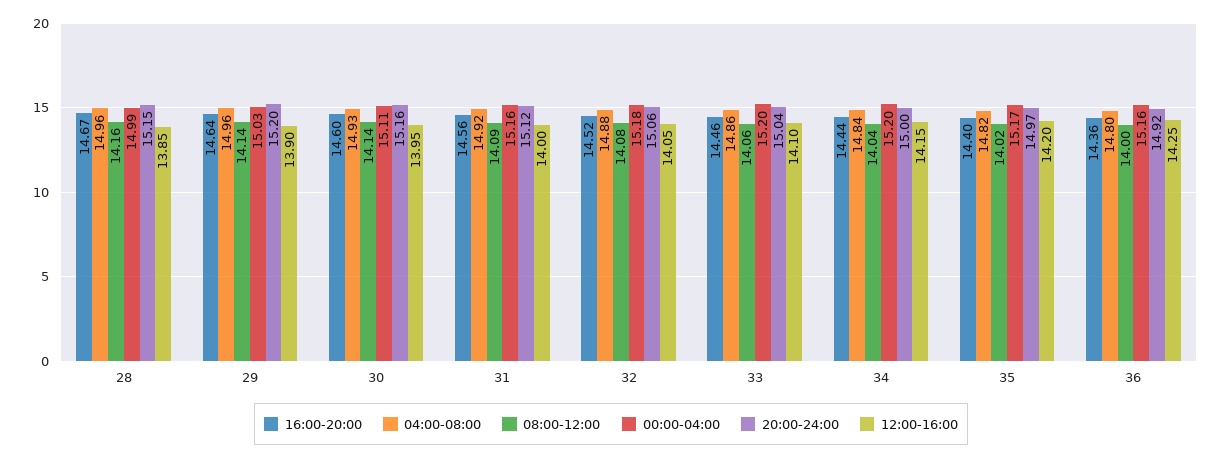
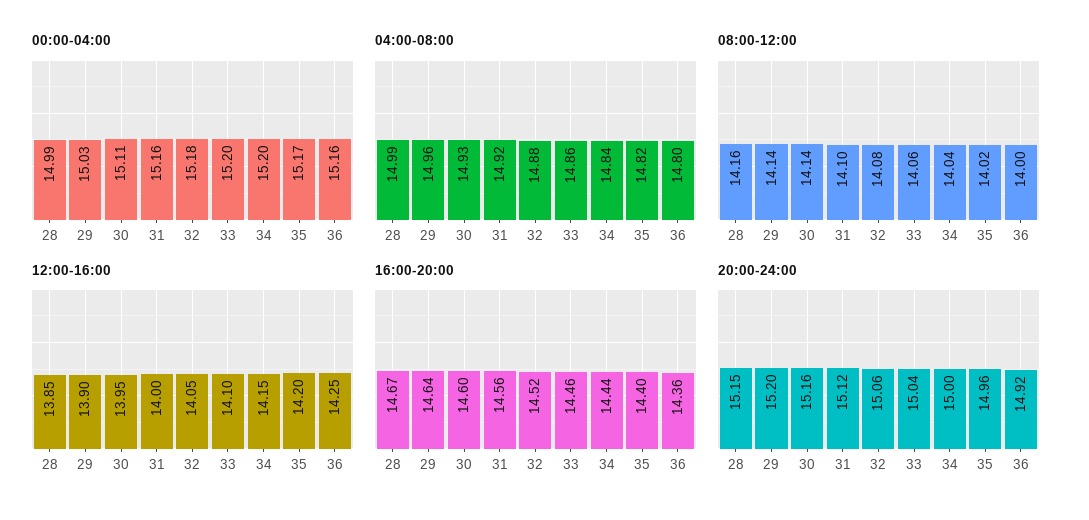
  {
    "16:00-20:00": {
      "28": 14.67,
      "29": 14.64,
      "30": 14.6,
      "31": 14.56,
      "32": 14.52,
      "33": 14.46,
      "34": 14.44,
      "35": 14.4,
      "36": 14.36
    },
    "04:00-08:00": {
-     "28": 14.96,
+     "28": 14.99,
      "29": 14.96,
      "30": 14.93,
      "31": 14.92,
      "32": 14.88,
      "33": 14.86,
      "34": 14.84,
      "35": 14.82,
      "36": 14.8
    },
    "08:00-12:00": {
      "28": 14.16,
      "29": 14.14,
      "30": 14.14,
-     "31": 14.09,
+     "31": 14.1,
      "32": 14.08,
      "33": 14.06,
      "34": 14.04,
      "35": 14.02,
      "36": 14
    },
    "00:00-04:00": {
      "28": 14.99,
      "29": 15.03,
      "30": 15.11,
      "31": 15.16,
      "32": 15.18,
      "33": 15.2,
      "34": 15.2,
      "35": 15.17,
      "36": 15.16
    },
    "20:00-24:00": {
      "28": 15.15,
      "29": 15.2,
      "30": 15.16,
      "31": 15.12,
      "32": 15.06,
      "33": 15.04,
      "34": 15,
-     "35": 14.97,
+     "35": 14.96,
      "36": 14.92
    },
    "12:00-16:00": {
      "28": 13.85,
      "29": 13.9,
      "30": 13.95,
      "31": 14,
      "32": 14.05,
      "33": 14.1,
      "34": 14.15,
      "35": 14.2,
      "36": 14.25
    }
  }

